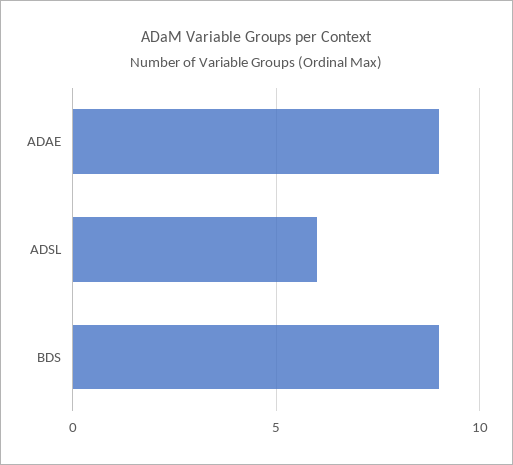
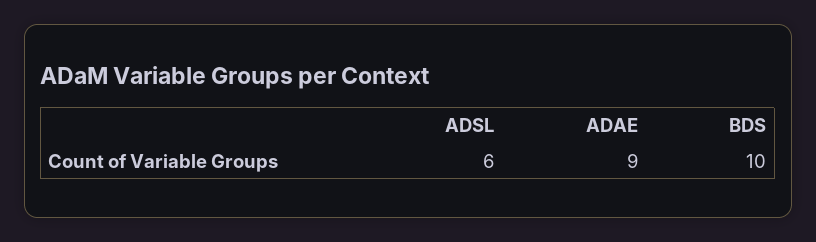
  {
    "ADAE": 9,
    "ADSL": 6,
-   "BDS": 9
+   "BDS": 10
  }

